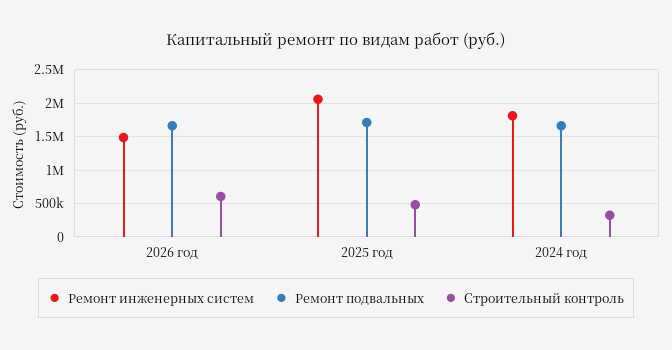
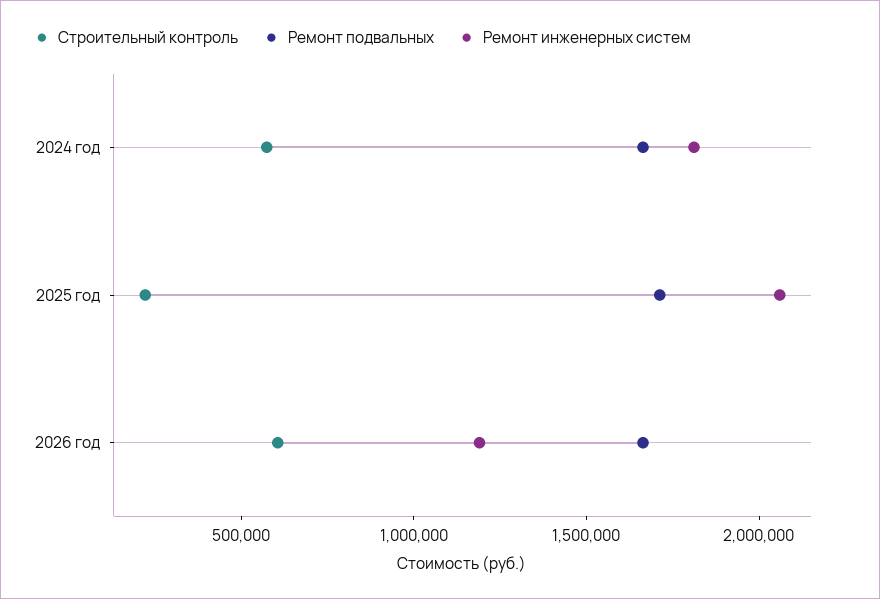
  {
    "Ремонт инженерных систем": {
-     "2026 год": 1500000,
+     "2026 год": 1200000,
      "2025 год": 2100000,
      "2024 год": 1800000
    },
    "Ремонт подвальных": {
      "2026 год": 1700000,
      "2025 год": 1700000,
      "2024 год": 1700000
    },
    "Строительный контроль": {
      "2026 год": 600000,
-     "2025 год": 500000,
+     "2025 год": 200000,
-     "2024 год": 300000
+     "2024 год": 600000
    }
  }

